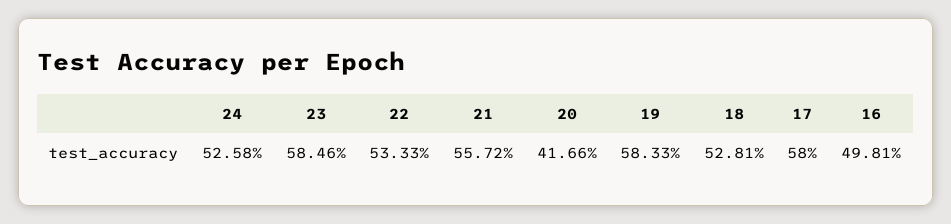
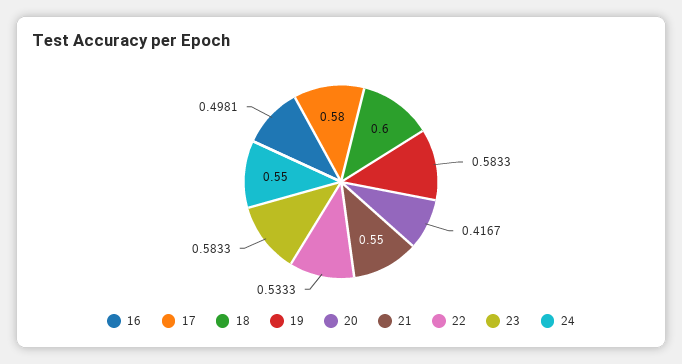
  {
-   "24": 0.5258,
+   "24": 0.55,
-   "23": 0.5846,
+   "23": 0.5833,
    "22": 0.5333,
-   "21": 0.5572,
+   "21": 0.55,
-   "20": 0.4166,
+   "20": 0.4167,
    "19": 0.5833,
-   "18": 0.5281,
+   "18": 0.6,
    "17": 0.58,
    "16": 0.4981
  }

